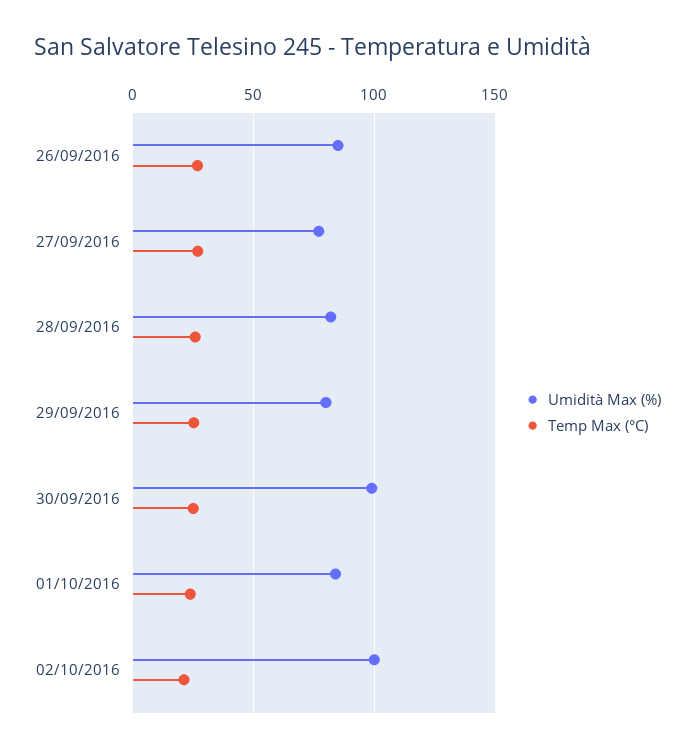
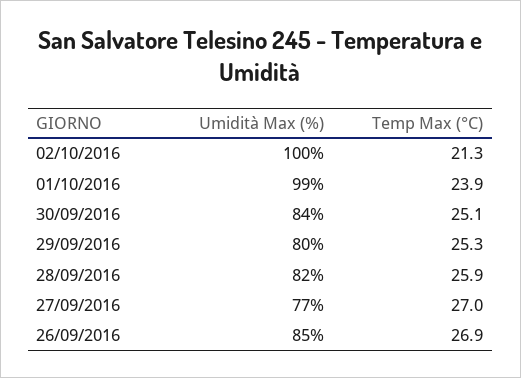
  {
    "Umidità Max (%)": {
      "26/09/2016": 85,
      "27/09/2016": 77,
      "28/09/2016": 82,
      "29/09/2016": 80,
-     "30/09/2016": 100,
+     "30/09/2016": 84,
-     "01/10/2016": 85,
+     "01/10/2016": 99,
      "02/10/2016": 100
    },
    "Temp Max (°C)": {
      "26/09/2016": 26.9,
      "27/09/2016": 27,
      "28/09/2016": 25.9,
      "29/09/2016": 25.3,
      "30/09/2016": 25.1,
      "01/10/2016": 23.9,
      "02/10/2016": 21.3
    }
  }

